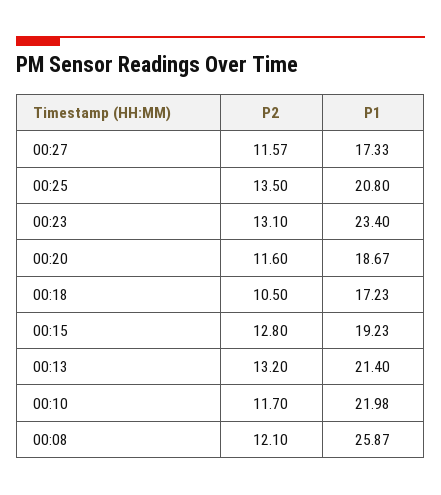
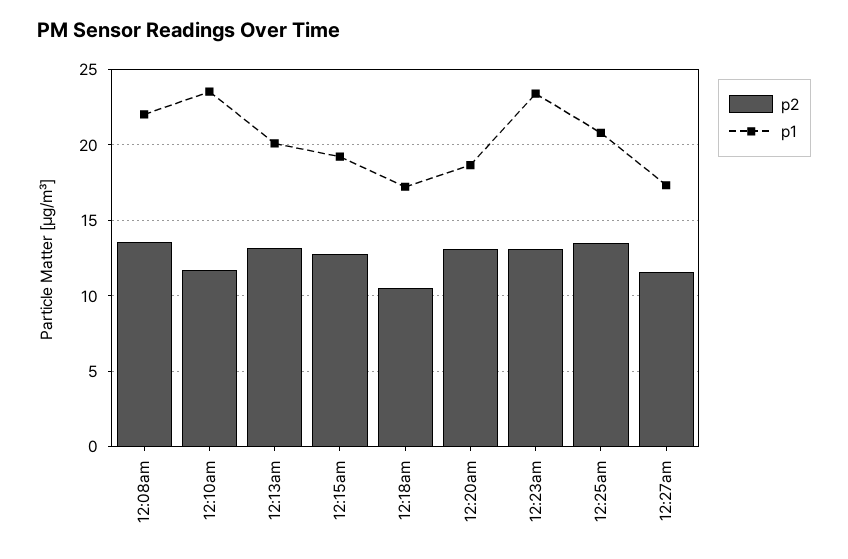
  {
    "P2": {
      "00:27": 11.57,
      "00:25": 13.5,
      "00:23": 13.1,
-     "00:20": 11.6,
+     "00:20": 13,
      "00:18": 10.5,
      "00:15": 12.8,
      "00:13": 13.2,
      "00:10": 11.7,
-     "00:08": 12.1
+     "00:08": 13.5
    },
    "P1": {
      "00:27": 17.33,
      "00:25": 20.8,
      "00:23": 23.4,
      "00:20": 18.67,
      "00:18": 17.23,
      "00:15": 19.23,
-     "00:13": 21.4,
+     "00:13": 20,
-     "00:10": 21.98,
+     "00:10": 23.5,
-     "00:08": 25.87
+     "00:08": 22
    }
  }

